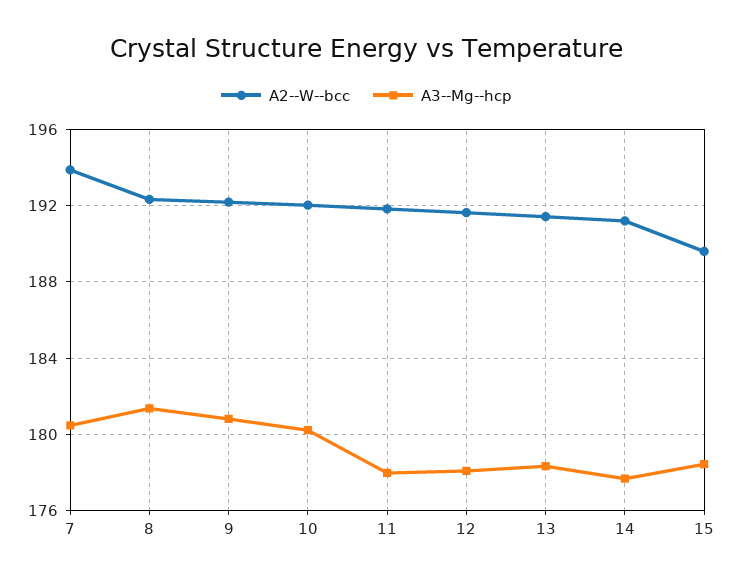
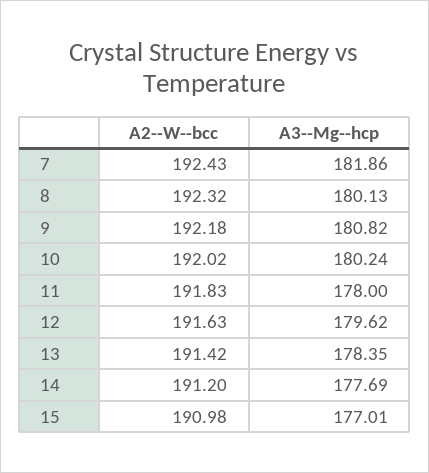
  {
    "A2--W--bcc": {
-     "7": 194,
+     "7": 192.43,
      "8": 192.32,
      "9": 192.18,
      "10": 192.02,
      "11": 191.83,
      "12": 191.63,
      "13": 191.42,
      "14": 191.2,
-     "15": 189.5
+     "15": 190.98
    },
    "A3--Mg--hcp": {
-     "7": 180.5,
+     "7": 181.86,
-     "8": 181.5,
+     "8": 180.13,
      "9": 180.82,
      "10": 180.24,
      "11": 178,
-     "12": 178,
+     "12": 179.62,
      "13": 178.35,
      "14": 177.69,
-     "15": 178.5
+     "15": 177.01
    }
  }

